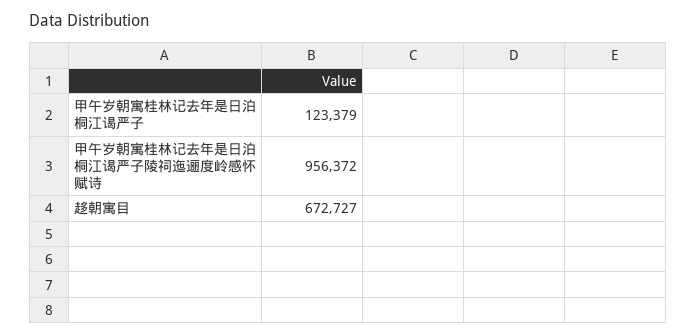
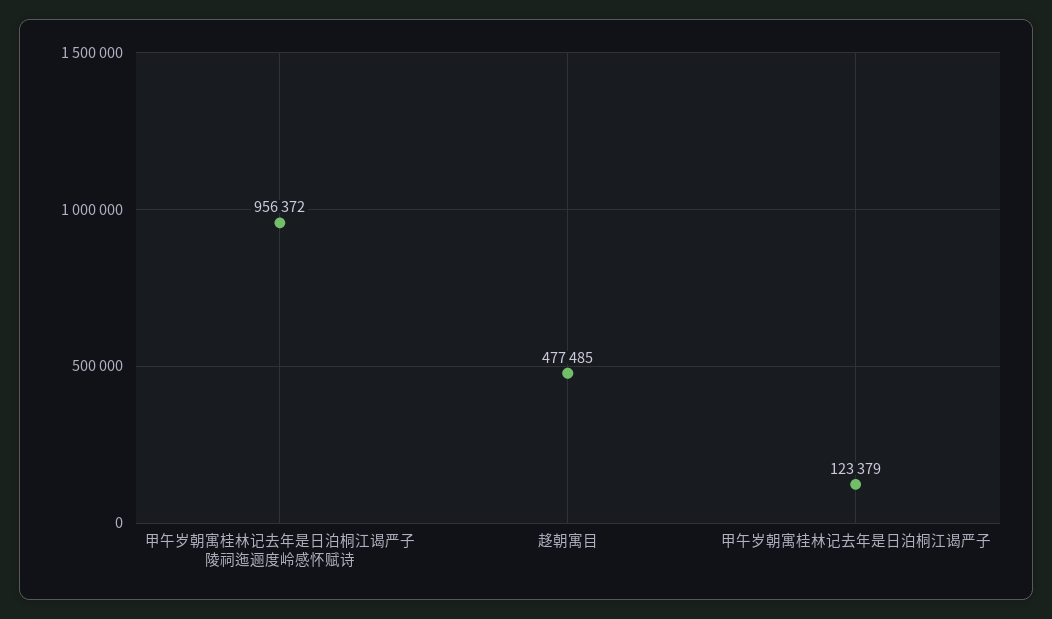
  {
    "甲午岁朝寓桂林记去年是日泊桐江谒严子": 123379,
    "甲午岁朝寓桂林记去年是日泊桐江谒严子陵祠迤逦度岭感怀赋诗": 956372,
-   "趍朝寓目": 672727
+   "趍朝寓目": 477485
  }

